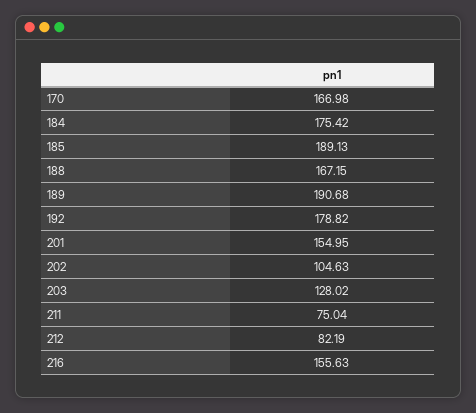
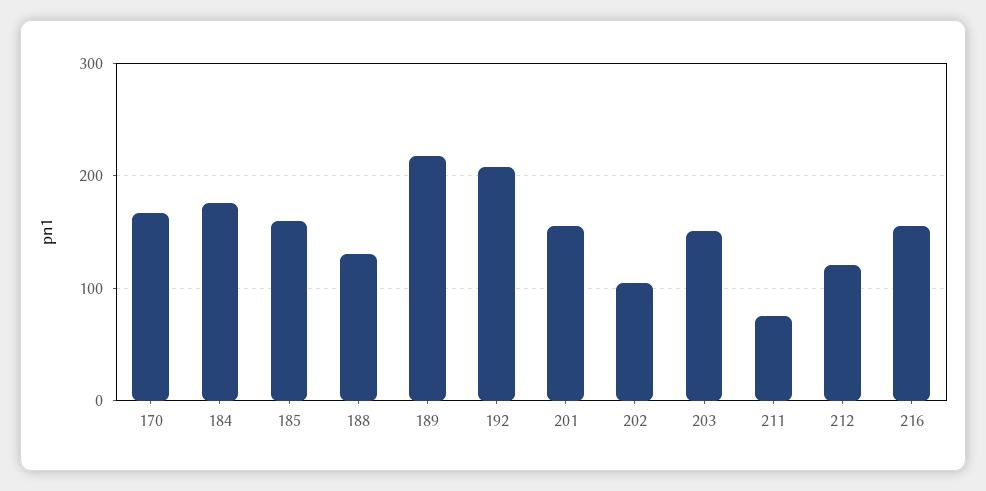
  {
    "170": 166.98,
    "184": 175.42,
-   "185": 189.13,
+   "185": 160,
-   "188": 167.15,
+   "188": 130,
-   "189": 190.68,
+   "189": 220,
-   "192": 178.82,
+   "192": 210,
    "201": 154.95,
    "202": 104.63,
-   "203": 128.02,
+   "203": 150,
    "211": 75.04,
-   "212": 82.19,
+   "212": 120,
    "216": 155.63
  }

